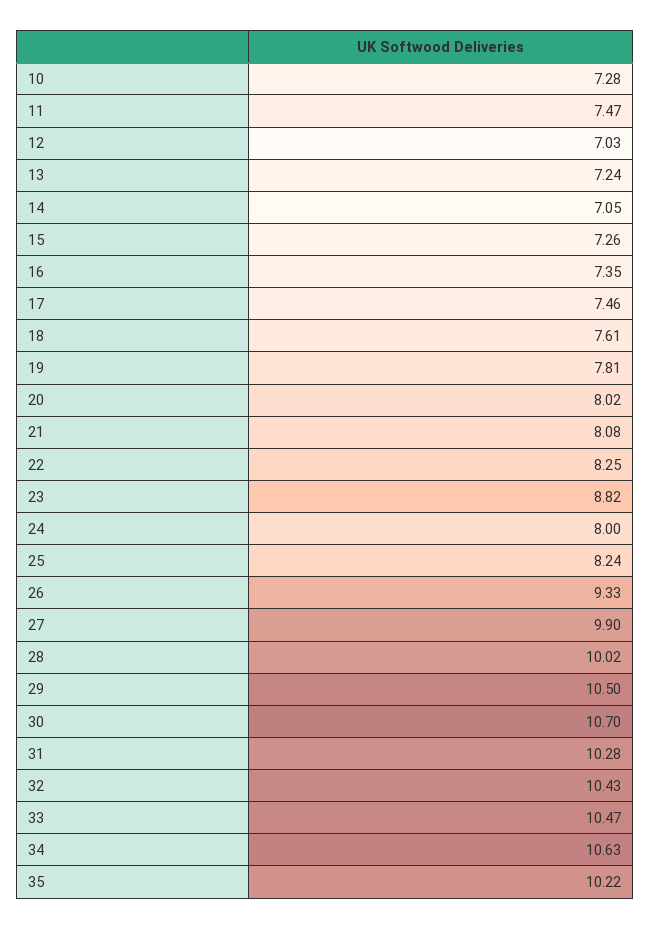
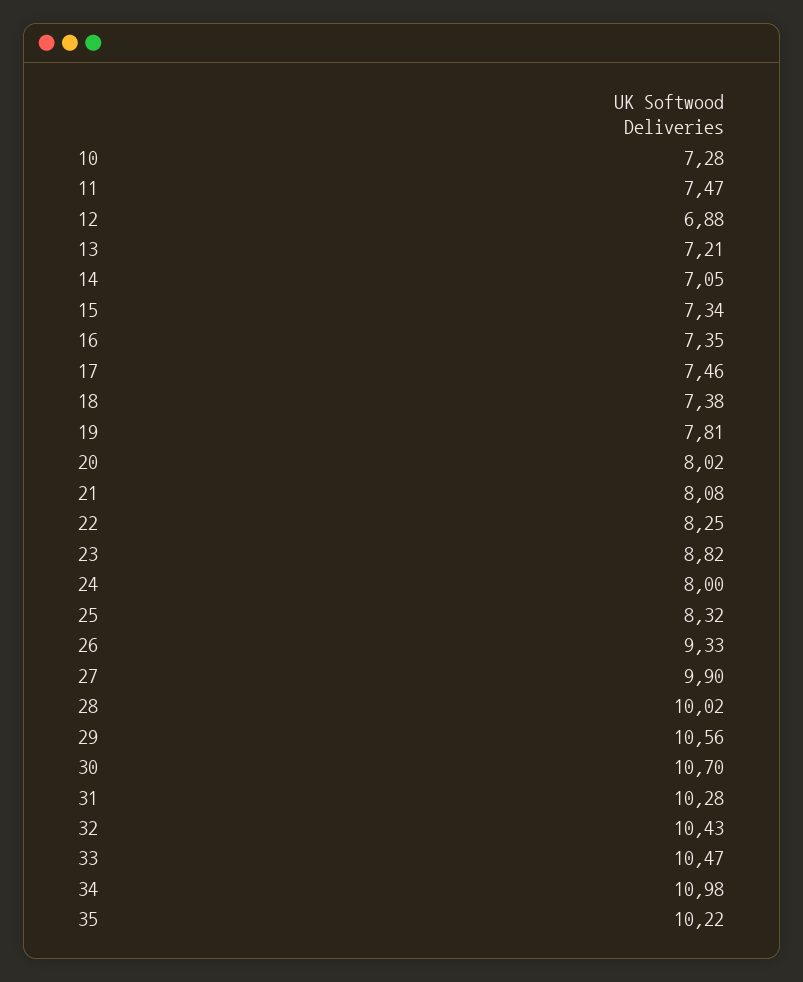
  {
    "10": 7.28,
    "11": 7.47,
-   "12": 7.03,
+   "12": 6.88,
-   "13": 7.24,
+   "13": 7.21,
    "14": 7.05,
-   "15": 7.26,
+   "15": 7.34,
    "16": 7.35,
    "17": 7.46,
-   "18": 7.61,
+   "18": 7.38,
    "19": 7.81,
    "20": 8.02,
    "21": 8.08,
    "22": 8.25,
    "23": 8.82,
    "24": 8,
-   "25": 8.24,
+   "25": 8.32,
    "26": 9.33,
    "27": 9.9,
    "28": 10.02,
-   "29": 10.5,
+   "29": 10.56,
    "30": 10.7,
    "31": 10.28,
    "32": 10.43,
    "33": 10.47,
-   "34": 10.63,
+   "34": 10.98,
    "35": 10.22
  }

